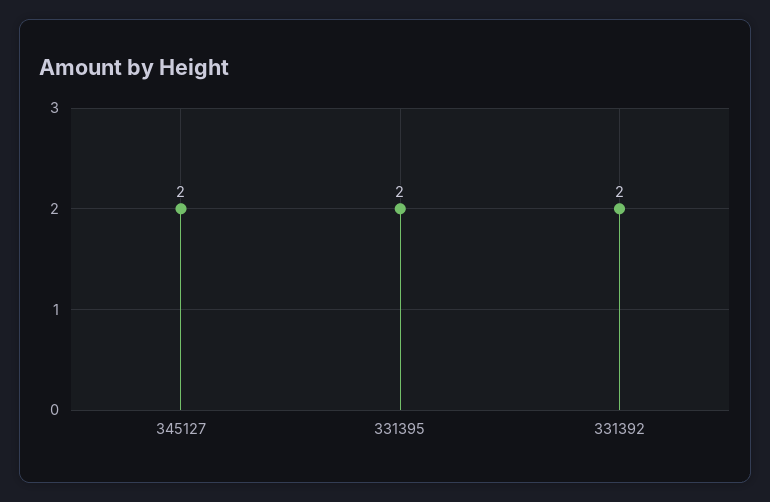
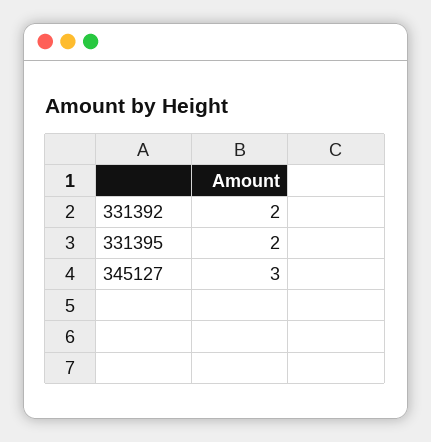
  {
-   "345127": 2,
+   "345127": 3,
    "331395": 2,
    "331392": 2
  }

